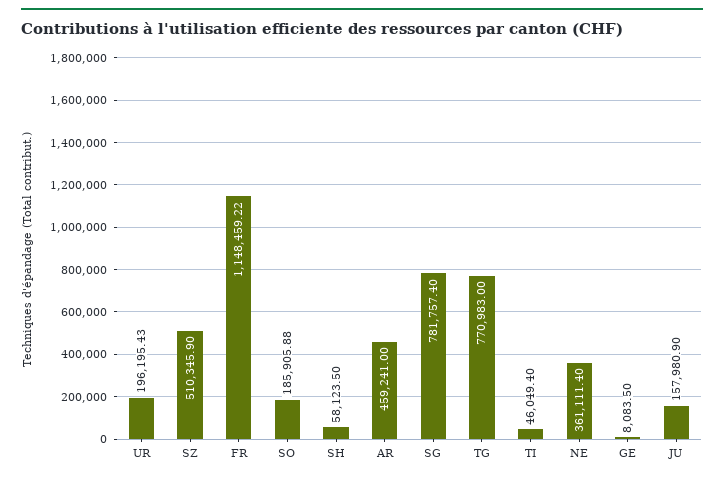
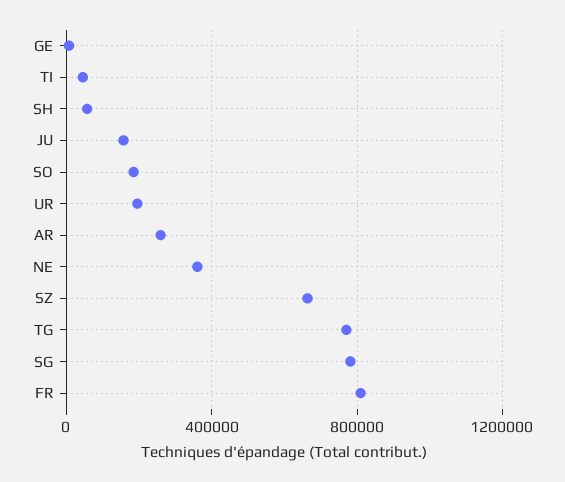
  {
    "UR": 196195.43,
-   "SZ": 510345.9,
+   "SZ": 650000,
-   "FR": 1148459.22,
+   "FR": 800000,
    "SO": 185905.88,
    "SH": 58123.5,
-   "AR": 459241,
+   "AR": 250000,
    "SG": 781757.4,
    "TG": 770983,
    "TI": 46049.4,
    "NE": 361111.4,
    "GE": 8083.5,
    "JU": 157980.9
  }

